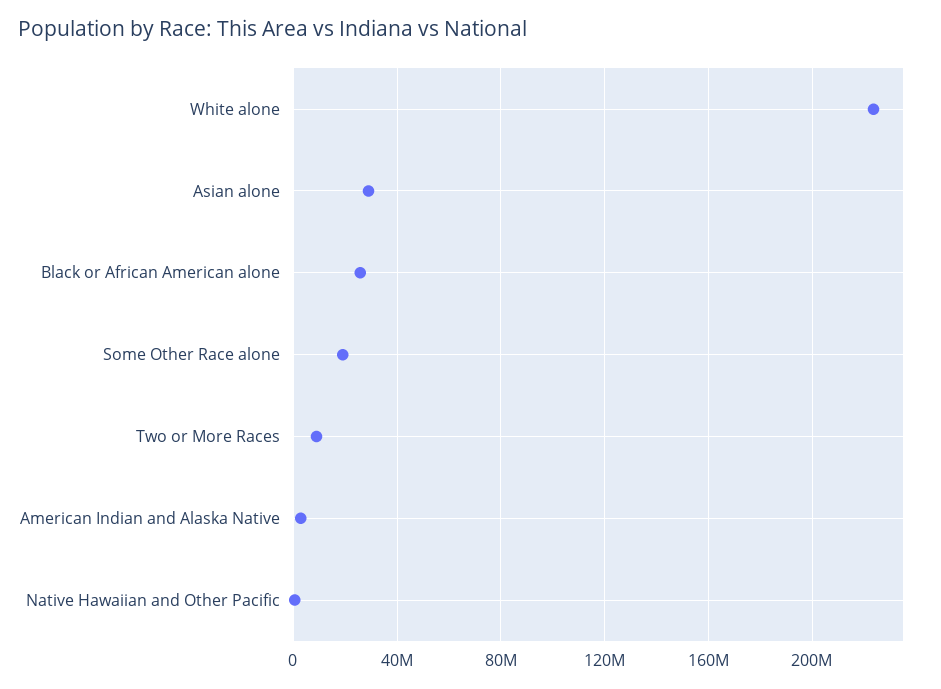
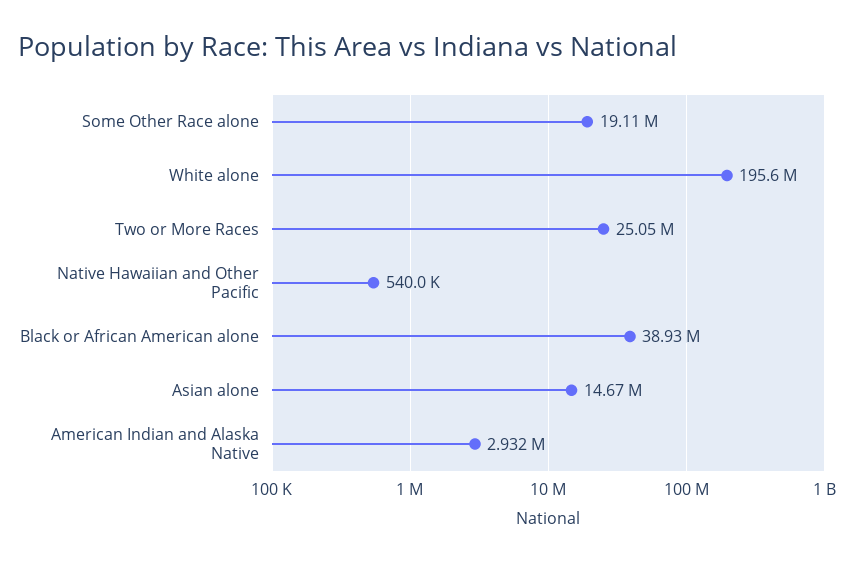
  {
-   "White alone": 225000000,
+   "White alone": 195600000,
-   "Asian alone": 30000000,
+   "Asian alone": 14670000,
-   "Black or African American alone": 25000000,
+   "Black or African American alone": 38930000,
    "Some Other Race alone": 19110000,
-   "Two or More Races": 10000000,
+   "Two or More Races": 25050000,
    "American Indian and Alaska Native": 2932000,
    "Native Hawaiian and Other Pacific": 540000
  }

